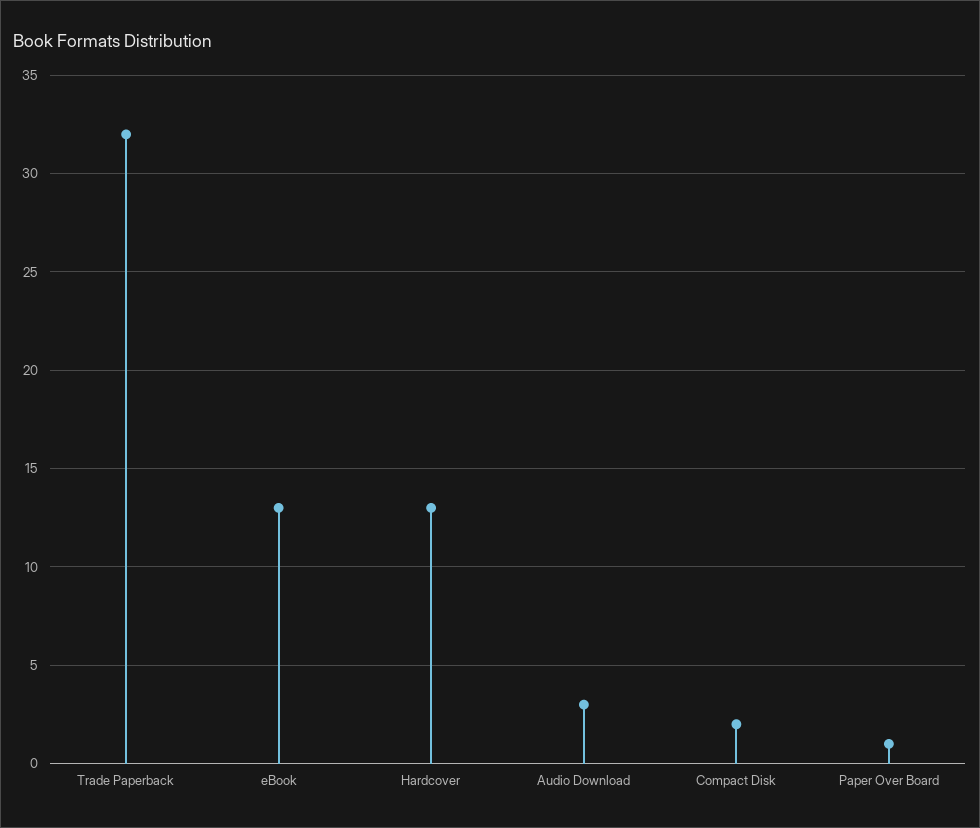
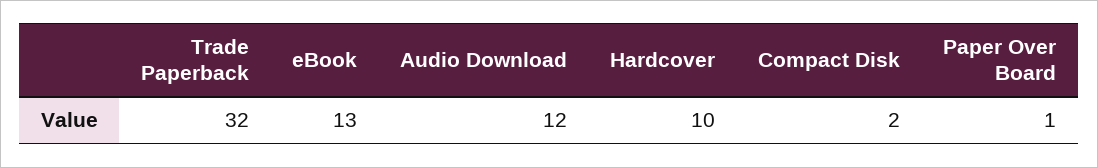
  {
    "Trade Paperback": 32,
    "eBook": 13,
-   "Hardcover": 13,
+   "Hardcover": 10,
-   "Audio Download": 3,
+   "Audio Download": 12,
    "Compact Disk": 2,
    "Paper Over Board": 1
  }

